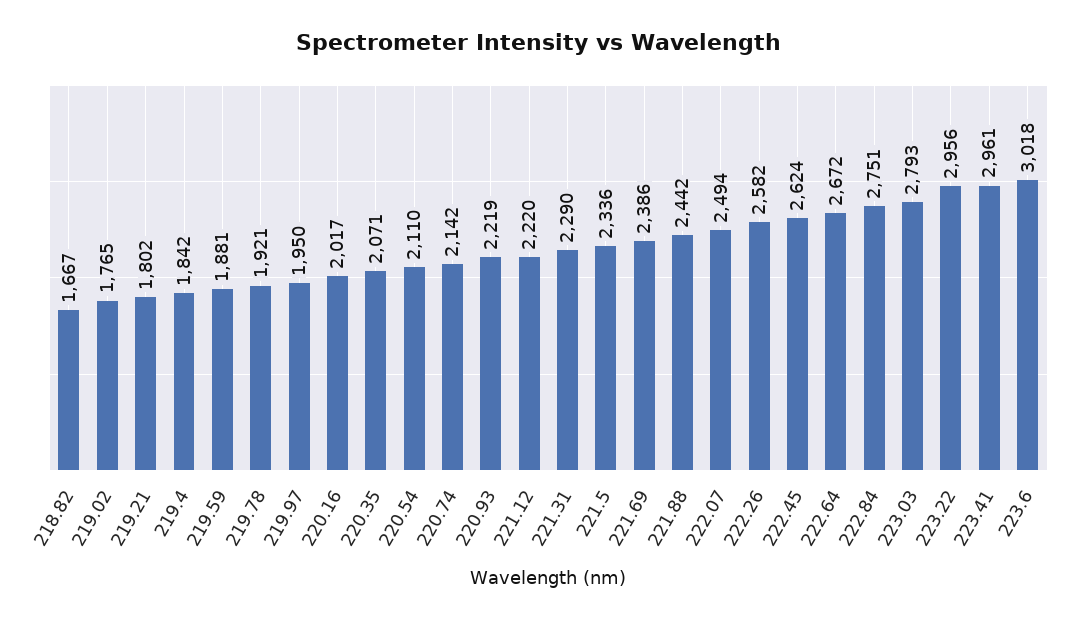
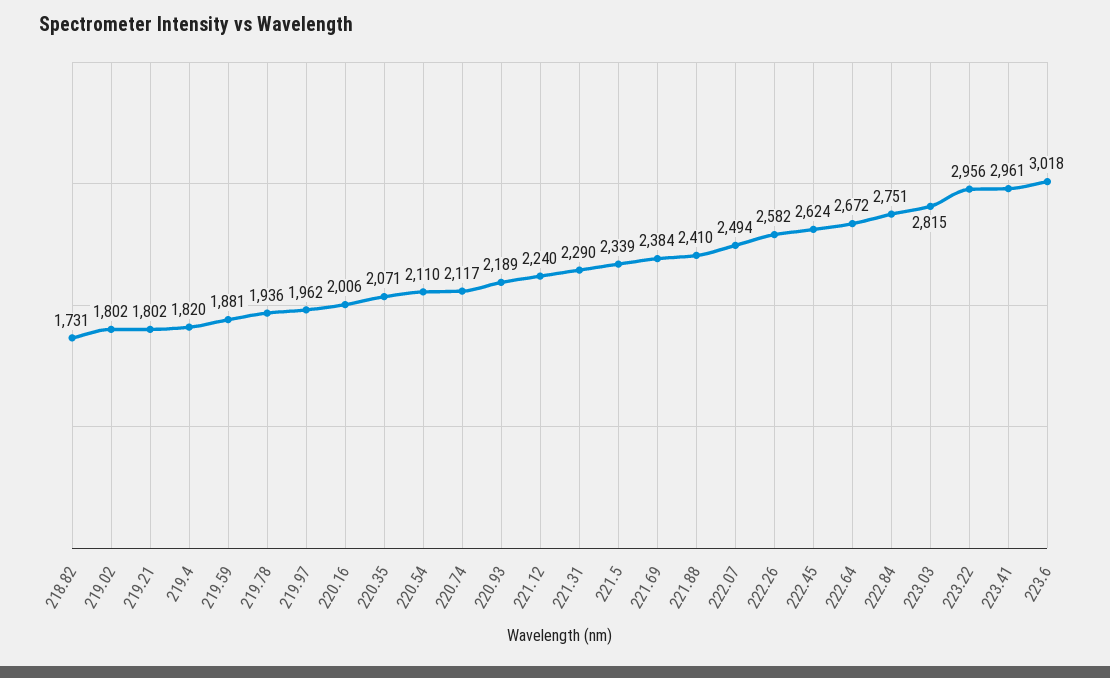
  {
-   "218.82": 1667,
+   "218.82": 1731,
-   "219.02": 1765,
+   "219.02": 1802,
    "219.21": 1802,
-   "219.4": 1842,
+   "219.4": 1820,
    "219.59": 1881,
-   "219.78": 1921,
+   "219.78": 1936,
-   "219.97": 1950,
+   "219.97": 1962,
-   "220.16": 2017,
+   "220.16": 2006,
    "220.35": 2071,
    "220.54": 2110,
-   "220.74": 2142,
+   "220.74": 2117,
-   "220.93": 2219,
+   "220.93": 2189,
-   "221.12": 2220,
+   "221.12": 2240,
    "221.31": 2290,
-   "221.5": 2336,
+   "221.5": 2339,
-   "221.69": 2386,
+   "221.69": 2384,
-   "221.88": 2442,
+   "221.88": 2410,
    "222.07": 2494,
    "222.26": 2582,
    "222.45": 2624,
    "222.64": 2672,
    "222.84": 2751,
-   "223.03": 2793,
+   "223.03": 2815,
    "223.22": 2956,
    "223.41": 2961,
    "223.6": 3018
  }

